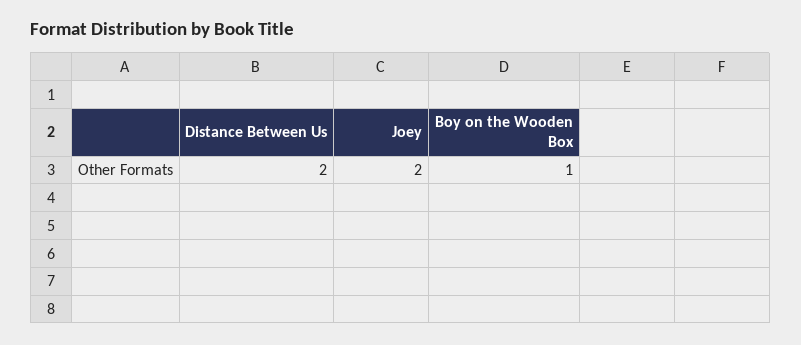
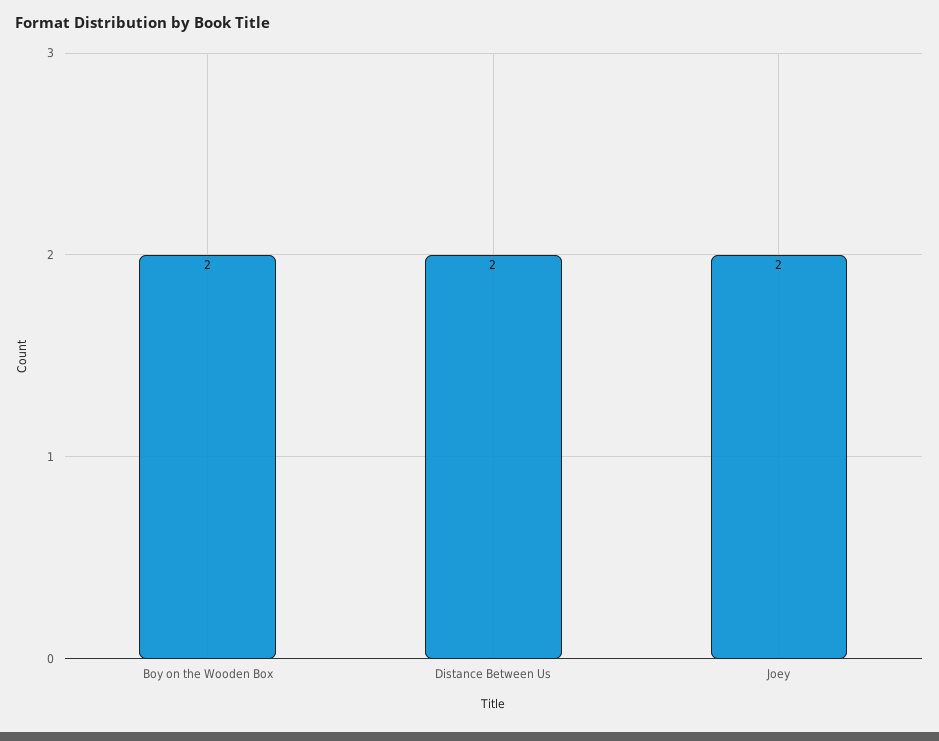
  {
    "Distance Between Us": 2,
    "Joey": 2,
-   "Boy on the Wooden Box": 1
+   "Boy on the Wooden Box": 2
  }

